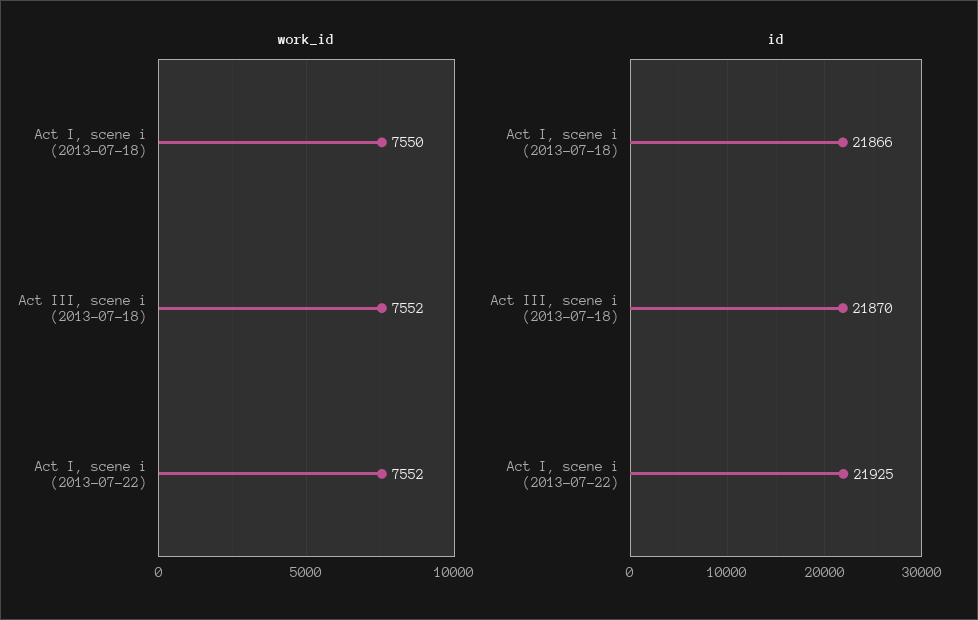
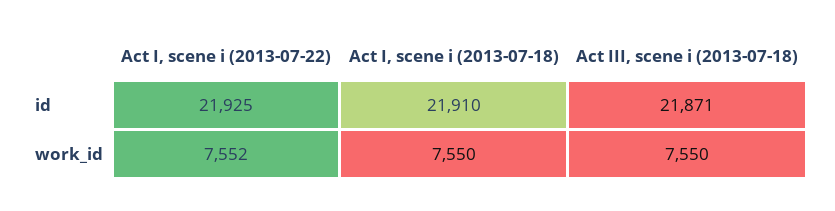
  {
    "work_id": {
      "Act I, scene i (2013-07-18)": 7550,
-     "Act III, scene i (2013-07-18)": 7552,
+     "Act III, scene i (2013-07-18)": 7550,
      "Act I, scene i (2013-07-22)": 7552
    },
    "id": {
-     "Act I, scene i (2013-07-18)": 21866,
+     "Act I, scene i (2013-07-18)": 21910,
-     "Act III, scene i (2013-07-18)": 21870,
+     "Act III, scene i (2013-07-18)": 21871,
      "Act I, scene i (2013-07-22)": 21925
    }
  }

